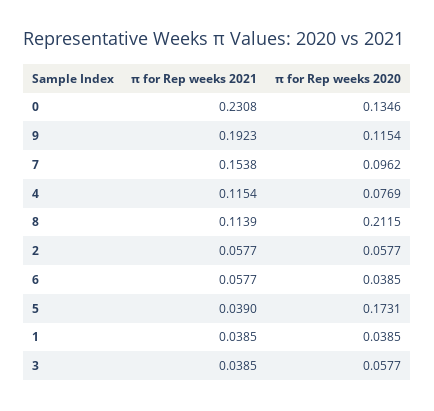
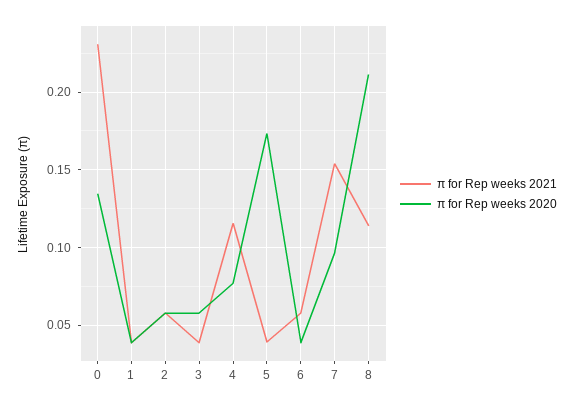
  {
    "π for Rep weeks 2021": {
      "0": 0.2308,
-     "9": 0.1923,
      "7": 0.1538,
      "4": 0.1154,
      "8": 0.1139,
      "2": 0.0577,
      "6": 0.0577,
      "5": 0.039,
      "1": 0.0385,
      "3": 0.0385
    },
    "π for Rep weeks 2020": {
      "0": 0.1346,
-     "9": 0.1154,
      "7": 0.0962,
      "4": 0.0769,
      "8": 0.2115,
      "2": 0.0577,
      "6": 0.0385,
      "5": 0.1731,
      "1": 0.0385,
      "3": 0.0577
    }
  }

